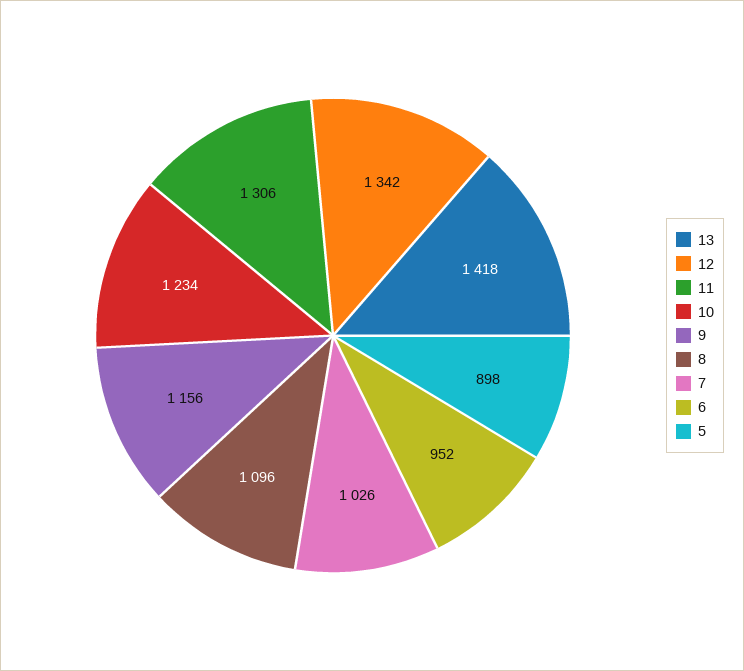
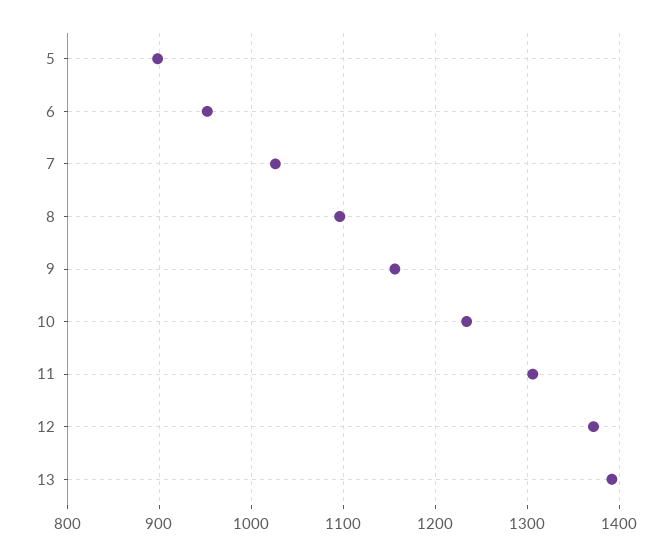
  {
-   "13": 1418,
+   "13": 1390,
-   "12": 1342,
+   "12": 1370,
    "11": 1306,
    "10": 1234,
    "9": 1156,
    "8": 1096,
    "7": 1026,
    "6": 952,
    "5": 898
  }

